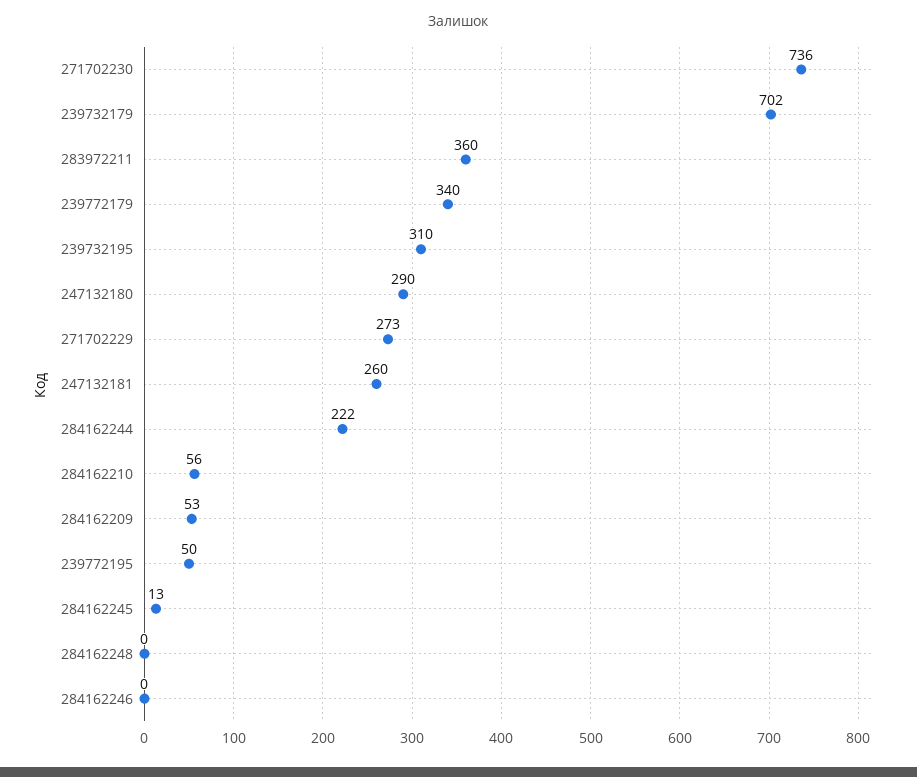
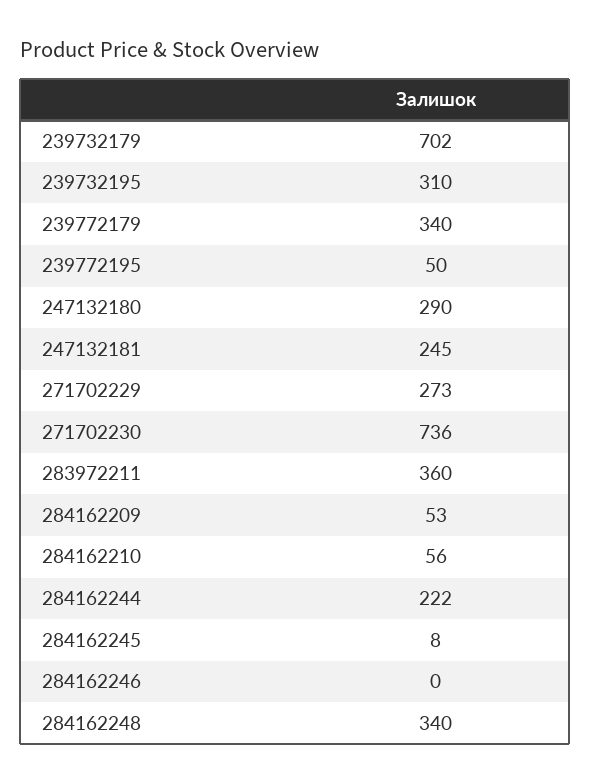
  {
    "271702230": 736,
    "239732179": 702,
    "283972211": 360,
    "239772179": 340,
    "239732195": 310,
    "247132180": 290,
    "271702229": 273,
-   "247132181": 260,
+   "247132181": 245,
    "284162244": 222,
    "284162210": 56,
    "284162209": 53,
    "239772195": 50,
-   "284162245": 13,
+   "284162245": 8,
-   "284162248": 0,
+   "284162248": 340,
    "284162246": 0
  }

